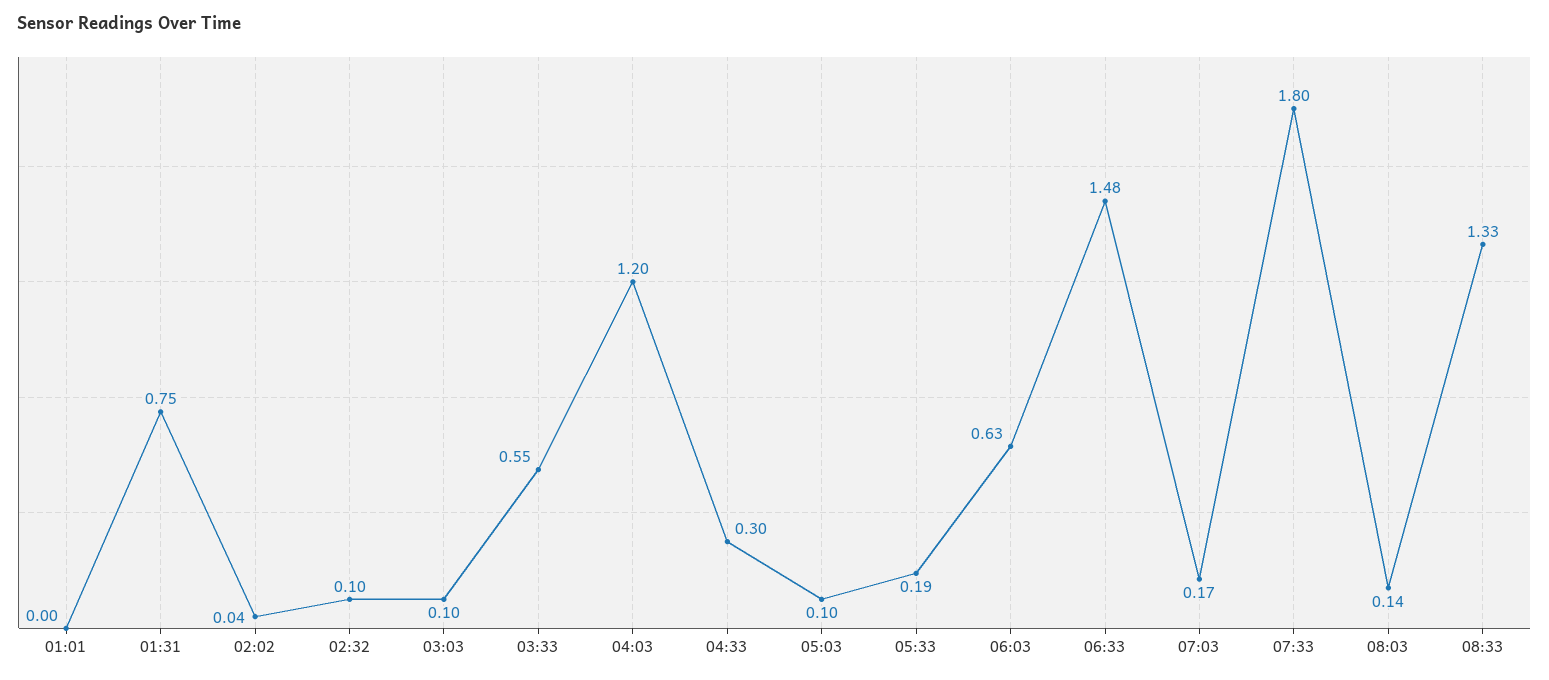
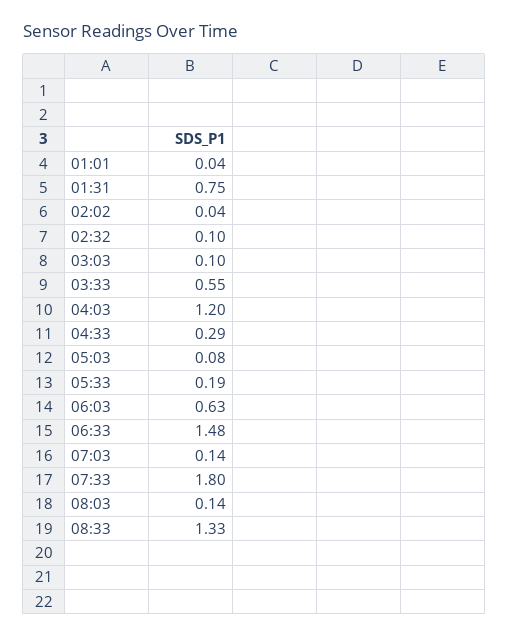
  {
-   "01:01": 0,
+   "01:01": 0.04,
    "01:31": 0.75,
    "02:02": 0.04,
    "02:32": 0.1,
    "03:03": 0.1,
    "03:33": 0.55,
    "04:03": 1.2,
-   "04:33": 0.3,
+   "04:33": 0.29,
-   "05:03": 0.1,
+   "05:03": 0.08,
    "05:33": 0.19,
    "06:03": 0.63,
    "06:33": 1.48,
-   "07:03": 0.17,
+   "07:03": 0.14,
    "07:33": 1.8,
    "08:03": 0.14,
    "08:33": 1.33
  }

